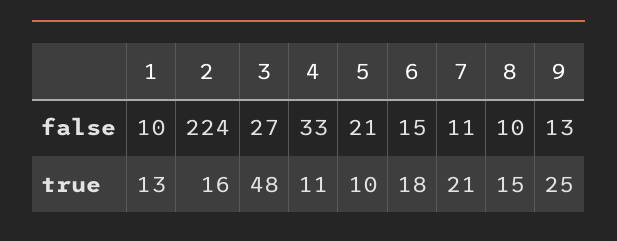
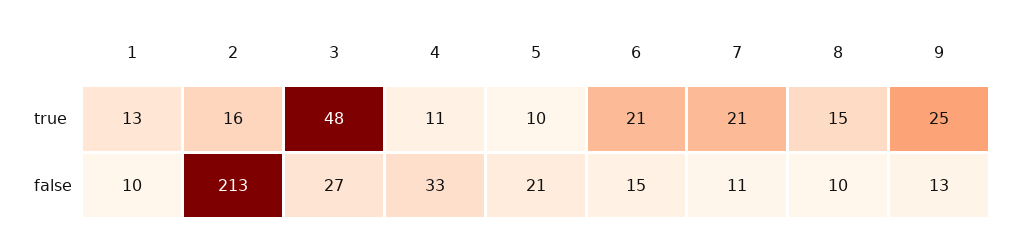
  {
    "1": {
      "false": 10,
      "true": 13
    },
    "2": {
-     "false": 224,
+     "false": 213,
      "true": 16
    },
    "3": {
      "false": 27,
      "true": 48
    },
    "4": {
      "false": 33,
      "true": 11
    },
    "5": {
      "false": 21,
      "true": 10
    },
    "6": {
      "false": 15,
-     "true": 18
+     "true": 21
    },
    "7": {
      "false": 11,
      "true": 21
    },
    "8": {
      "false": 10,
      "true": 15
    },
    "9": {
      "false": 13,
      "true": 25
    }
  }

